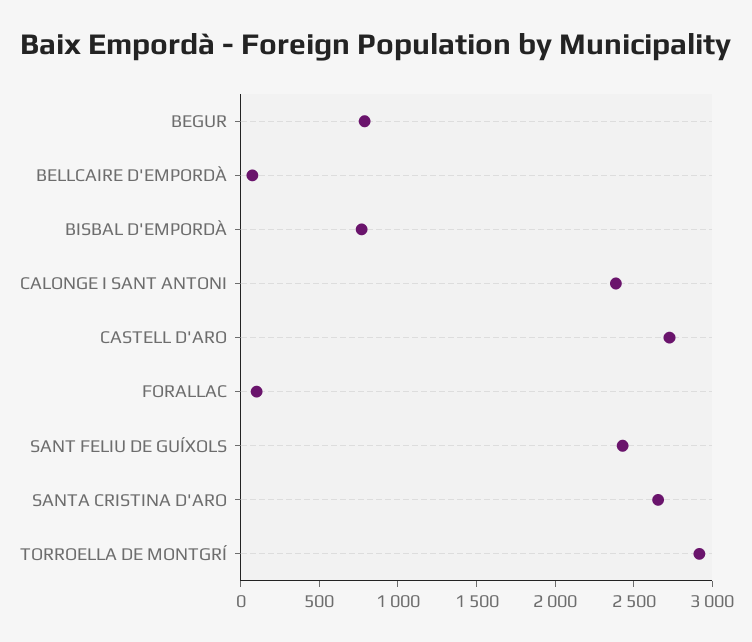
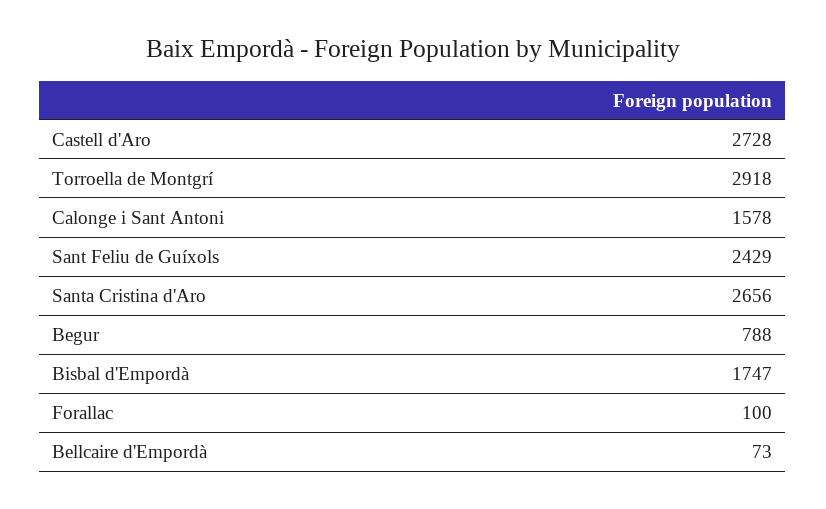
  {
    "BEGUR": 788,
    "BELLCAIRE D'EMPORDÀ": 73,
-   "BISBAL D'EMPORDÀ": 800,
+   "BISBAL D'EMPORDÀ": 1747,
-   "CALONGE I SANT ANTONI": 2400,
+   "CALONGE I SANT ANTONI": 1578,
    "CASTELL D'ARO": 2728,
    "FORALLAC": 100,
    "SANT FELIU DE GUÍXOLS": 2429,
    "SANTA CRISTINA D'ARO": 2656,
    "TORROELLA DE MONTGRÍ": 2918
  }

